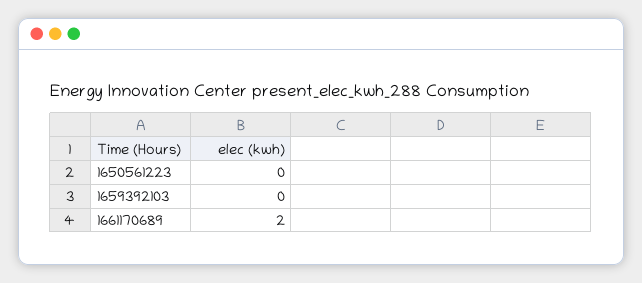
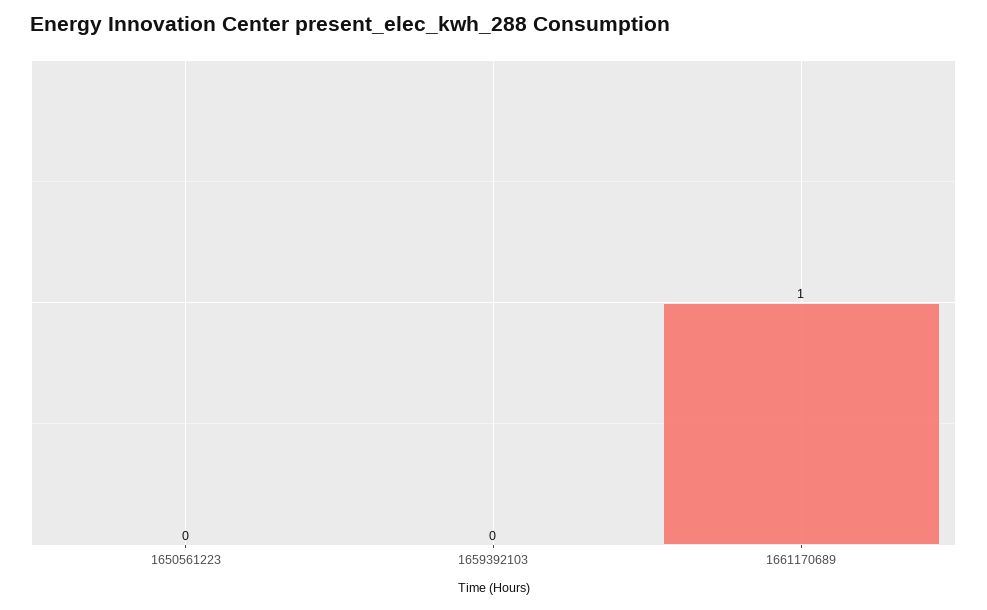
  {
    "1650561223": 0,
    "1659392103": 0,
-   "1661170689": 2
+   "1661170689": 1
  }

